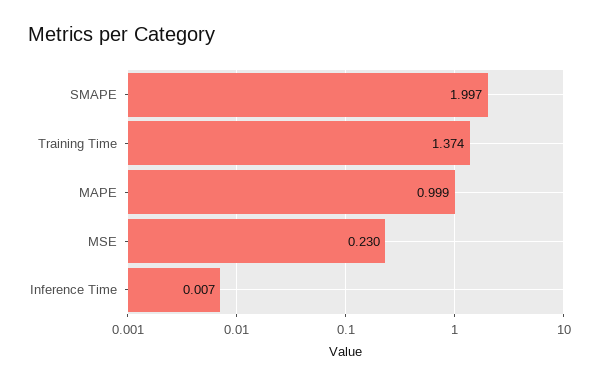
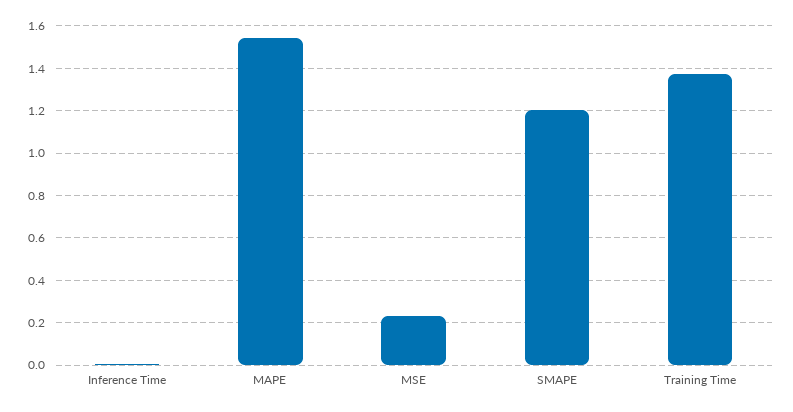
  {
-   "SMAPE": 1.997,
+   "SMAPE": 1.2,
    "Training Time": 1.374,
-   "MAPE": 0.999,
+   "MAPE": 1.55,
    "MSE": 0.23,
    "Inference Time": 0.007
  }

